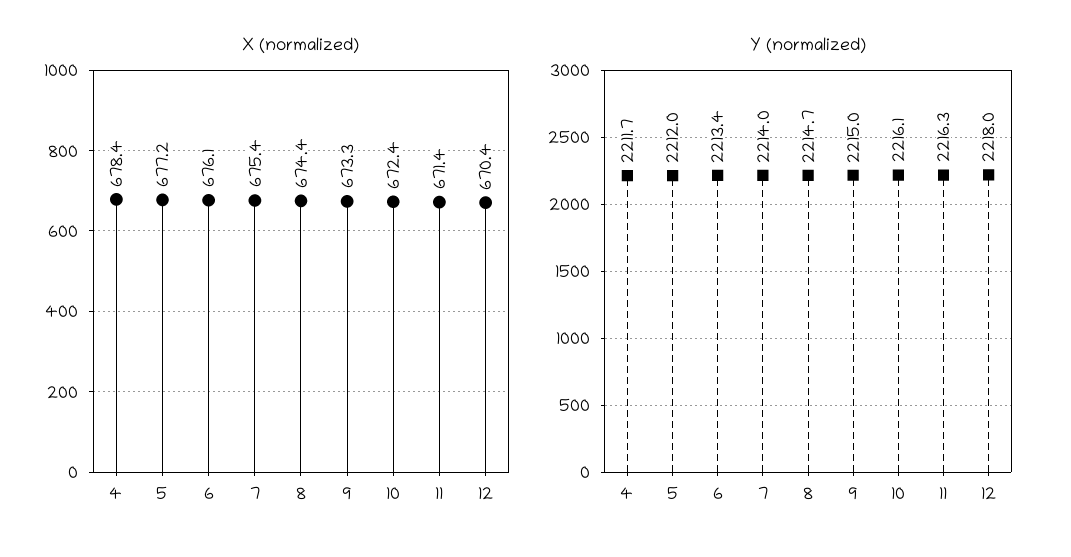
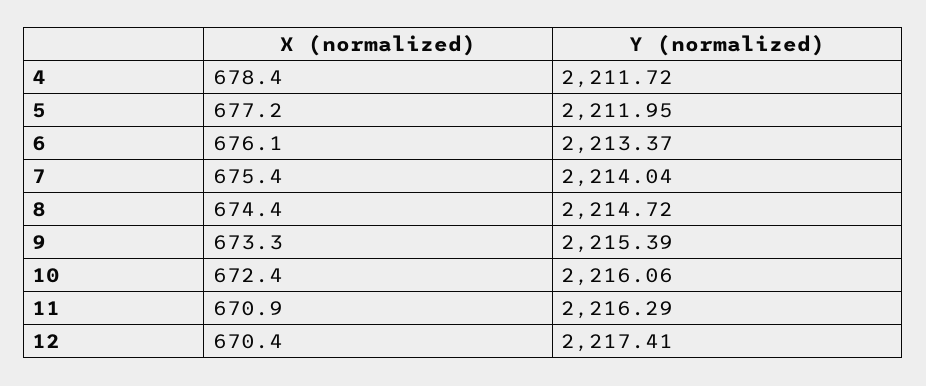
  {
    "X (normalized)": {
      "4": 678.4,
      "5": 677.2,
      "6": 676.1,
      "7": 675.4,
      "8": 674.4,
      "9": 673.3,
      "10": 672.4,
-     "11": 671.4,
+     "11": 670.9,
      "12": 670.4
    },
    "Y (normalized)": {
      "4": 2211.72,
      "5": 2211.95,
      "6": 2213.37,
      "7": 2214.04,
      "8": 2214.72,
-     "9": 2215,
+     "9": 2215.39,
      "10": 2216.06,
      "11": 2216.29,
-     "12": 2218
+     "12": 2217.41
    }
  }

